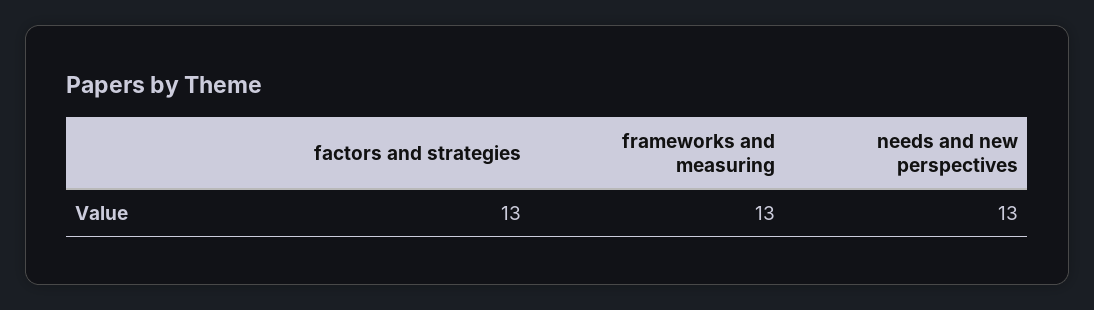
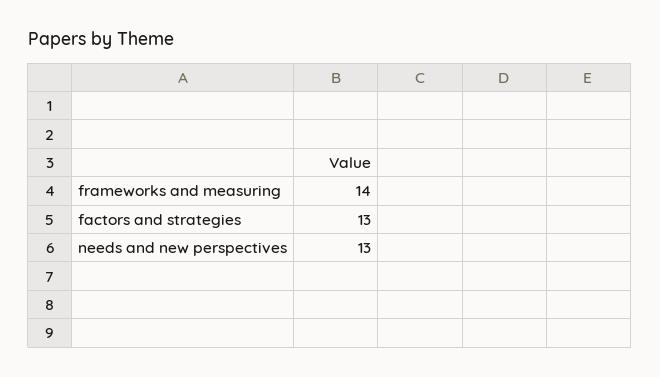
  {
    "factors and strategies": 13,
-   "frameworks and measuring": 13,
+   "frameworks and measuring": 14,
    "needs and new perspectives": 13
  }

